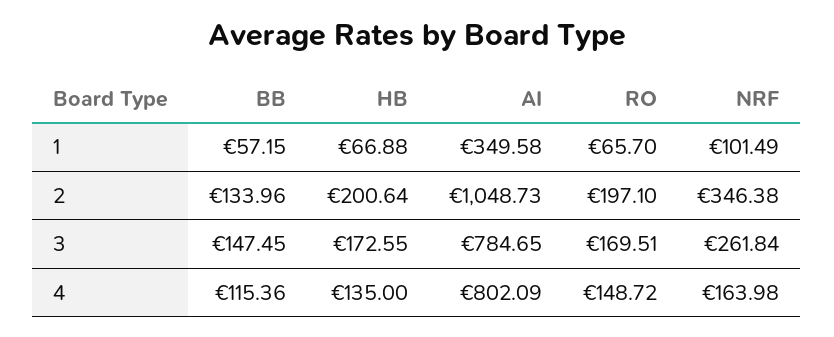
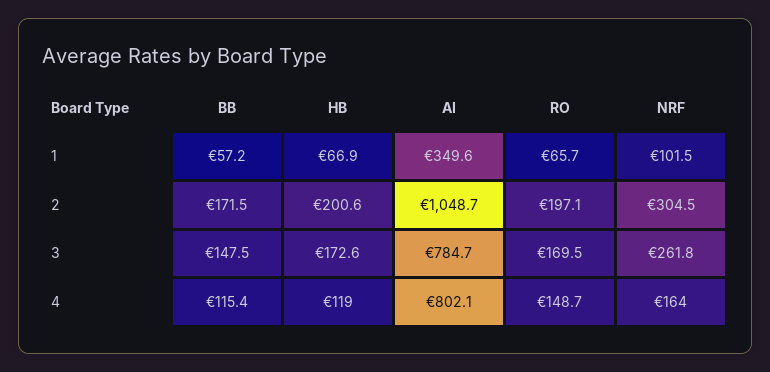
  {
    "BB": {
      "1": 57.15,
-     "2": 133.96,
+     "2": 171.5,
      "3": 147.45,
      "4": 115.36
    },
    "HB": {
      "1": 66.88,
      "2": 200.64,
      "3": 172.55,
-     "4": 135
+     "4": 119
    },
    "AI": {
      "1": 349.58,
      "2": 1048.73,
      "3": 784.65,
      "4": 802.09
    },
    "RO": {
      "1": 65.7,
      "2": 197.1,
      "3": 169.51,
      "4": 148.72
    },
    "NRF": {
      "1": 101.49,
-     "2": 346.38,
+     "2": 304.5,
      "3": 261.84,
      "4": 163.98
    }
  }

